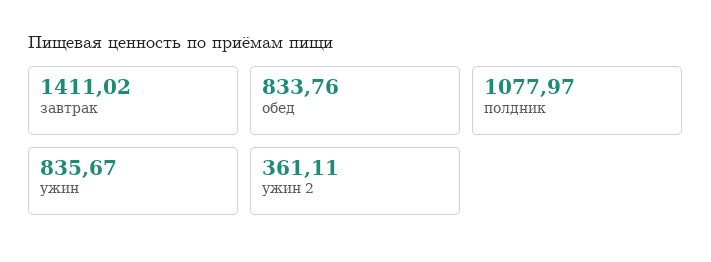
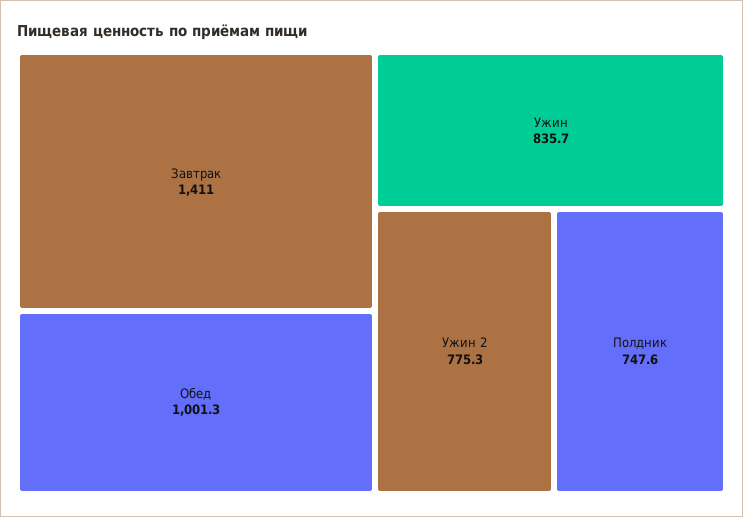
  {
    "завтрак": 1411.02,
-   "обед": 833.76,
+   "обед": 1001.3,
-   "полдник": 1077.97,
+   "полдник": 747.6,
    "ужин": 835.67,
-   "ужин 2": 361.11
+   "ужин 2": 775.3
  }

